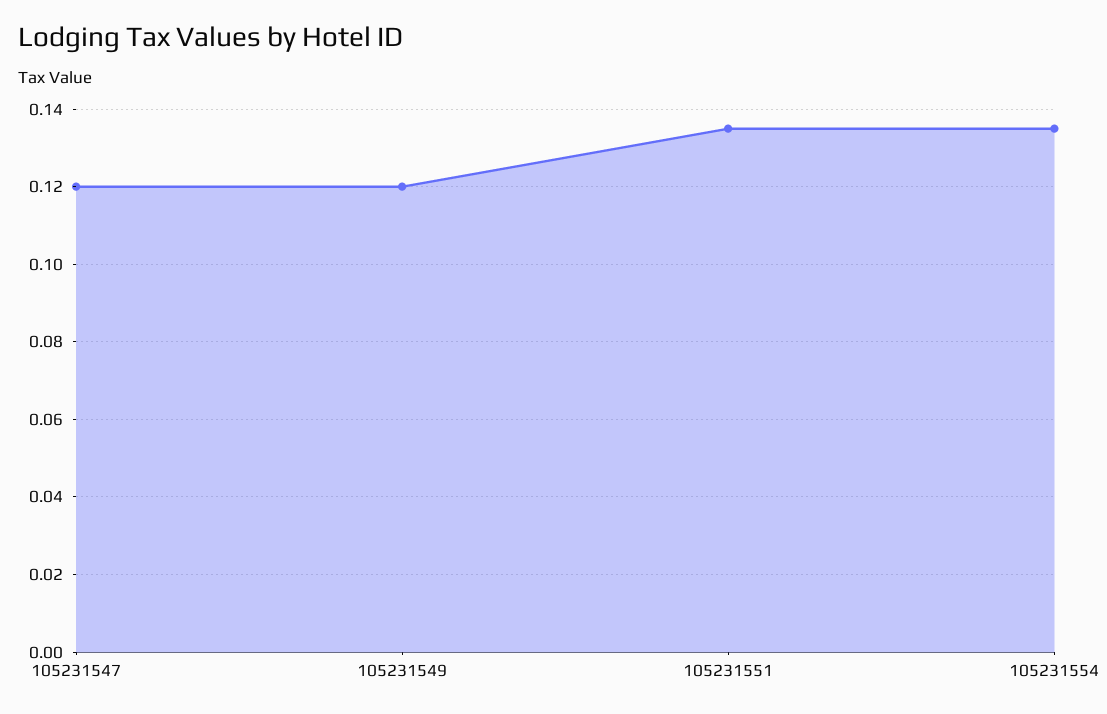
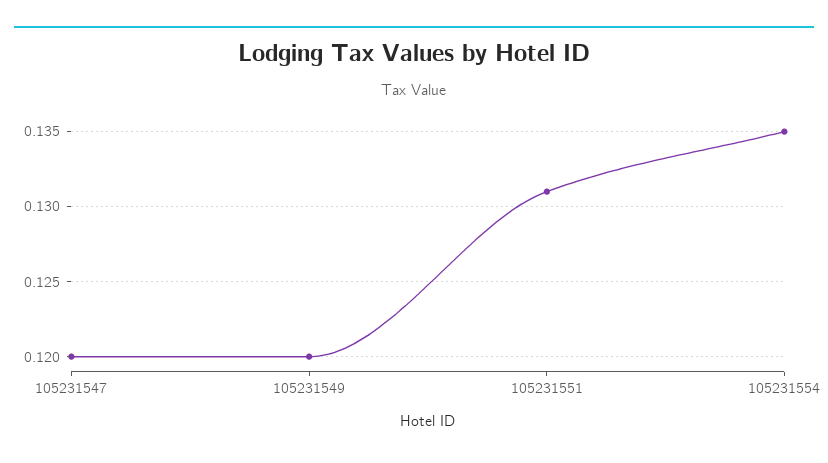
  {
    "105231547": 0.12,
    "105231549": 0.12,
-   "105231551": 0.135,
+   "105231551": 0.131,
    "105231554": 0.135
  }

